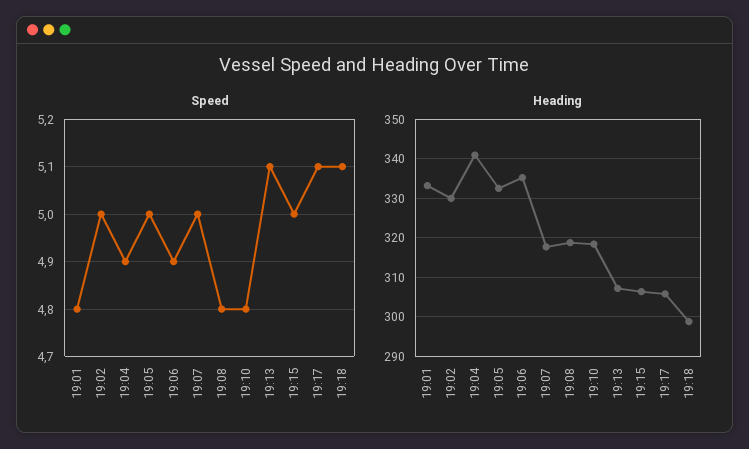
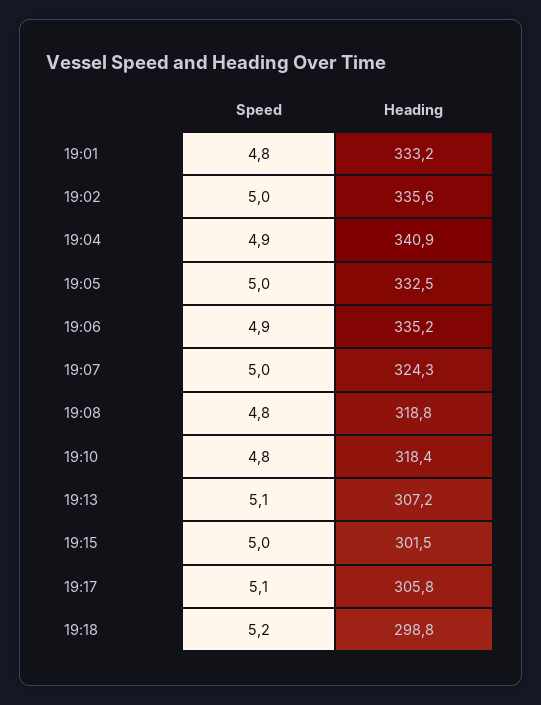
  {
    "Speed": {
      "19:01": 4.8,
      "19:02": 5,
      "19:04": 4.9,
      "19:05": 5,
      "19:06": 4.9,
      "19:07": 5,
      "19:08": 4.8,
      "19:10": 4.8,
      "19:13": 5.1,
      "19:15": 5,
      "19:17": 5.1,
-     "19:18": 5.1
+     "19:18": 5.2
    },
    "Heading": {
      "19:01": 333.2,
-     "19:02": 330,
+     "19:02": 335.6,
      "19:04": 340.9,
      "19:05": 332.5,
      "19:06": 335.2,
-     "19:07": 318,
+     "19:07": 324.3,
      "19:08": 318.8,
      "19:10": 318.4,
      "19:13": 307.2,
-     "19:15": 306,
+     "19:15": 301.5,
      "19:17": 305.8,
      "19:18": 298.8
    }
  }

